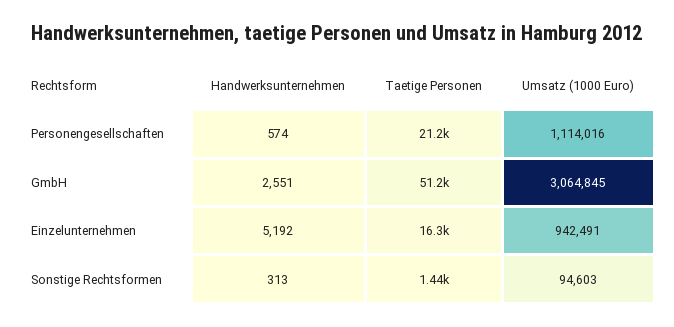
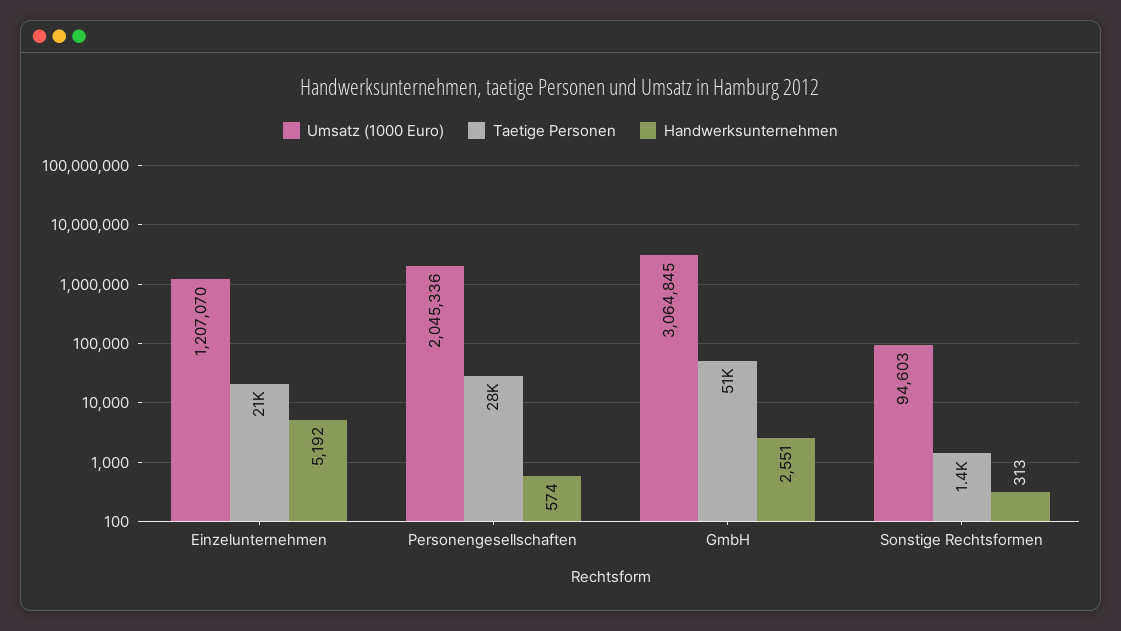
  {
    "Handwerksunternehmen": {
      "Personengesellschaften": 574,
      "GmbH": 2551,
      "Einzelunternehmen": 5192,
      "Sonstige Rechtsformen": 313
    },
    "Taetige Personen": {
-     "Personengesellschaften": 21200,
+     "Personengesellschaften": 28000,
      "GmbH": 51200,
-     "Einzelunternehmen": 16300,
+     "Einzelunternehmen": 21000,
      "Sonstige Rechtsformen": 1440
    },
    "Umsatz (1000 Euro)": {
-     "Personengesellschaften": 1114016,
+     "Personengesellschaften": 2045336,
      "GmbH": 3064845,
-     "Einzelunternehmen": 942491,
+     "Einzelunternehmen": 1207070,
      "Sonstige Rechtsformen": 94603
    }
  }

